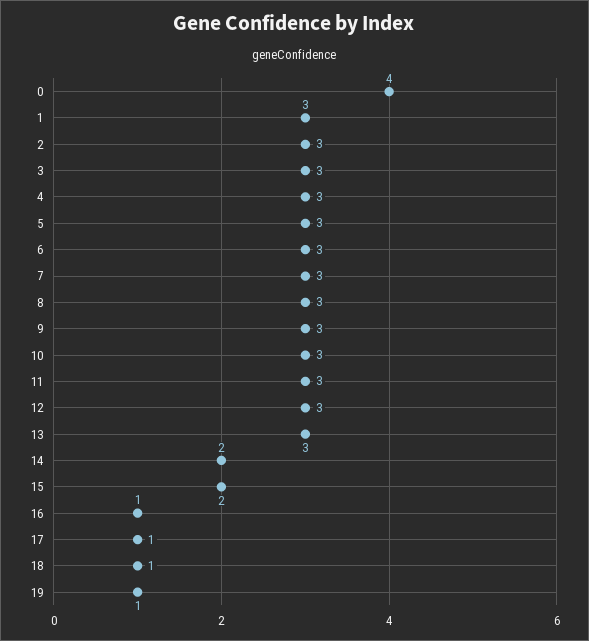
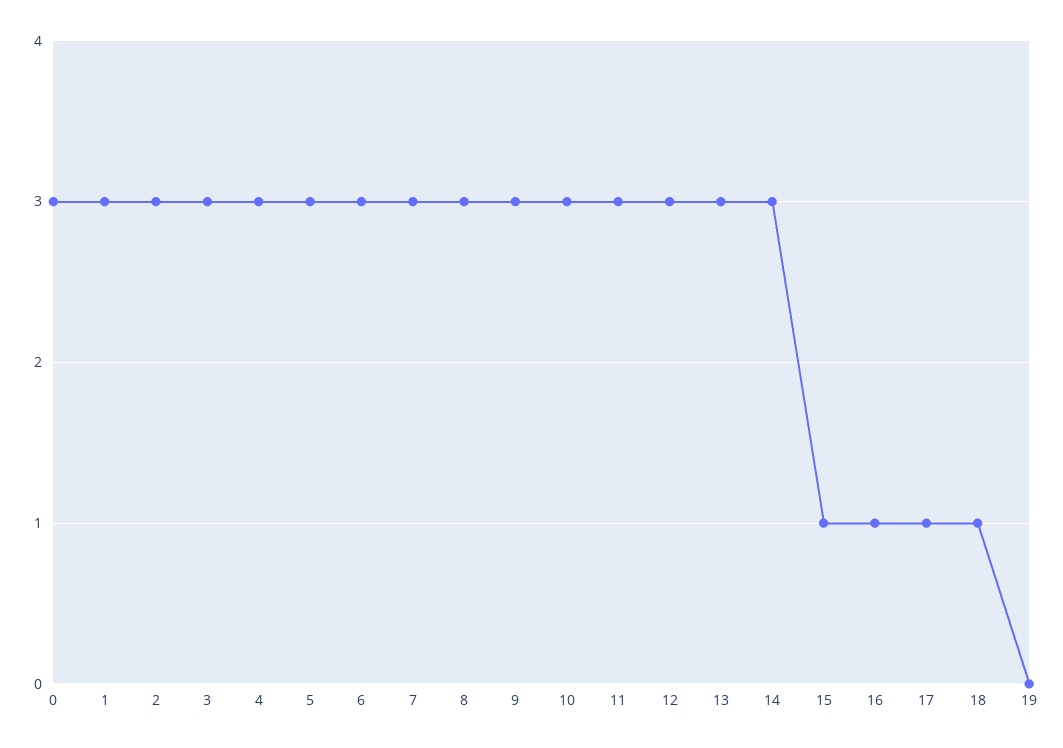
  {
-   "0": 4,
+   "0": 3,
    "1": 3,
    "2": 3,
    "3": 3,
    "4": 3,
    "5": 3,
    "6": 3,
    "7": 3,
    "8": 3,
    "9": 3,
    "10": 3,
    "11": 3,
    "12": 3,
    "13": 3,
-   "14": 2,
+   "14": 3,
-   "15": 2,
+   "15": 1,
    "16": 1,
    "17": 1,
    "18": 1,
-   "19": 1
+   "19": 0
  }

